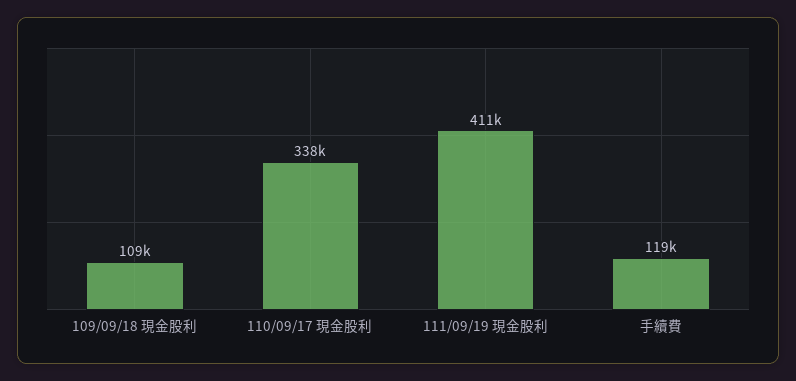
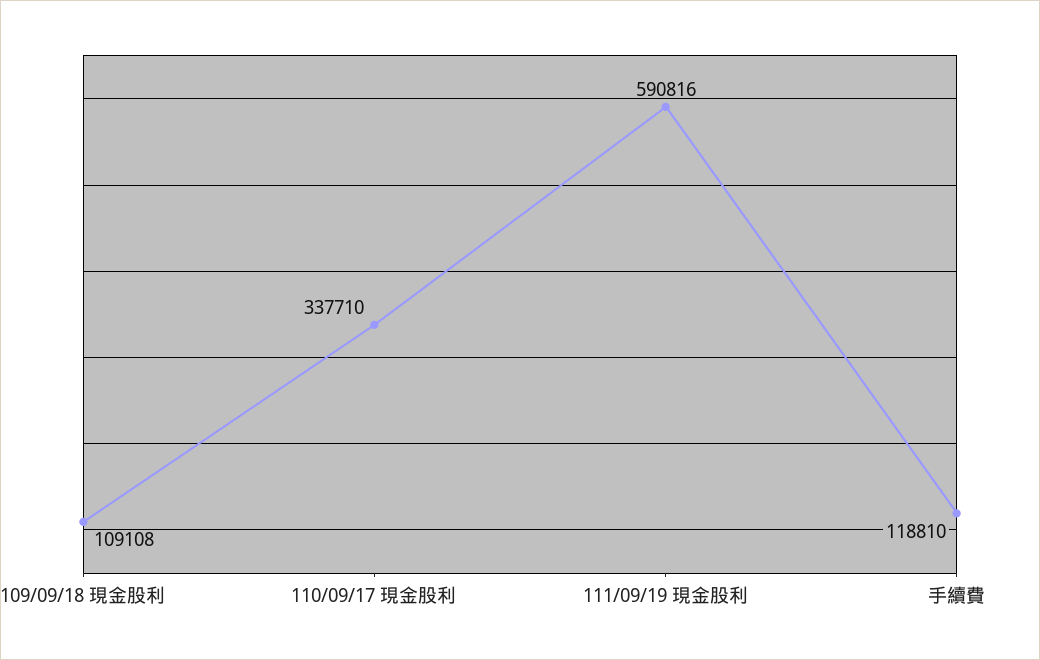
  {
    "109/09/18 現金股利": 109108,
    "110/09/17 現金股利": 337710,
-   "111/09/19 現金股利": 411000,
+   "111/09/19 現金股利": 590816,
    "手續費": 118810
  }

